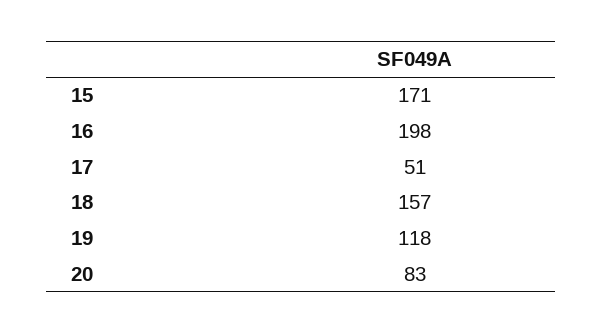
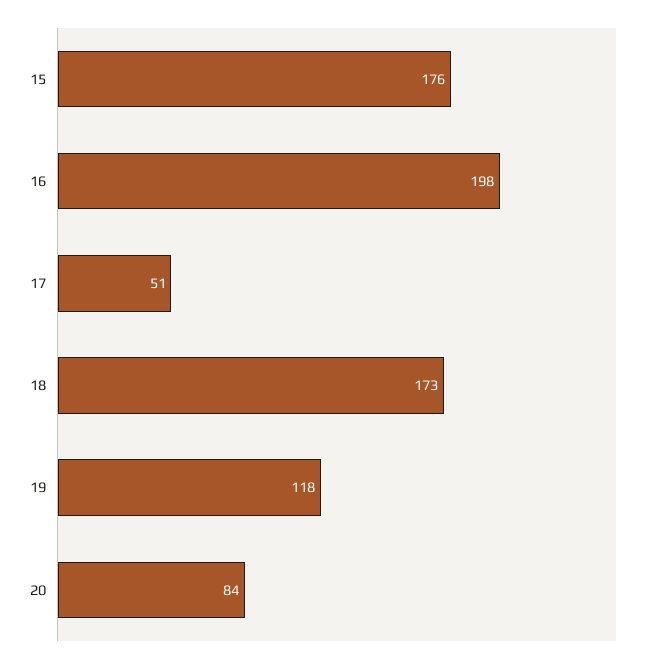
  {
-   "15": 171,
+   "15": 176,
    "16": 198,
    "17": 51,
-   "18": 157,
+   "18": 173,
    "19": 118,
-   "20": 83
+   "20": 84
  }

